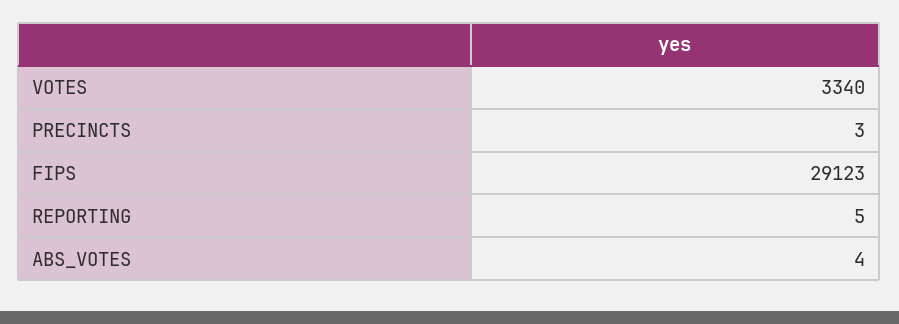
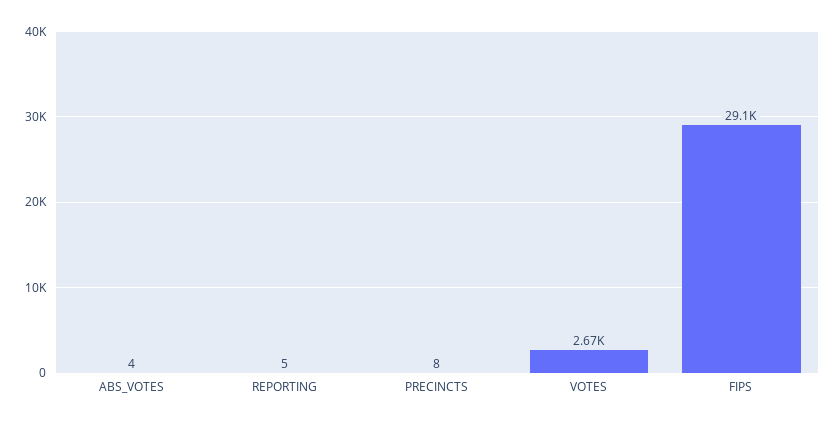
  {
-   "VOTES": 3340,
+   "VOTES": 2670,
-   "PRECINCTS": 3,
+   "PRECINCTS": 8,
    "FIPS": 29123,
    "REPORTING": 5,
    "ABS_VOTES": 4
  }

